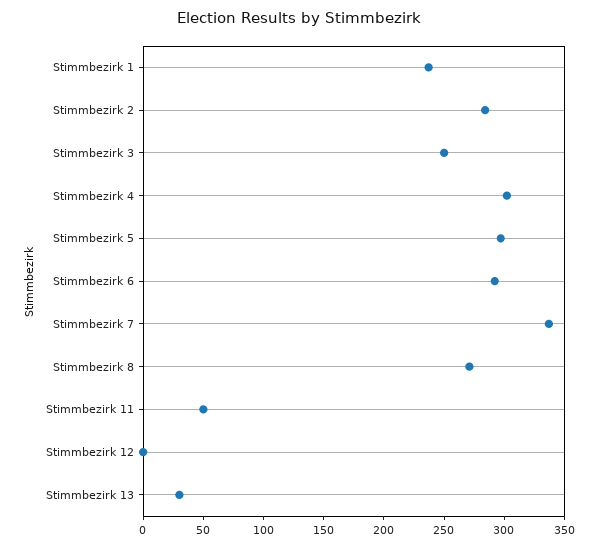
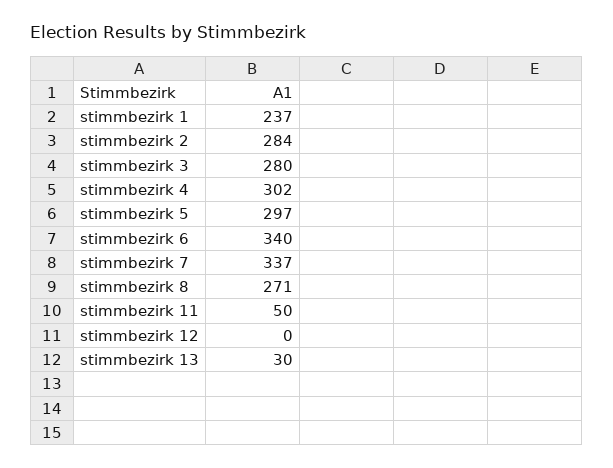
  {
    "Stimmbezirk 1": 237,
    "Stimmbezirk 2": 284,
-   "Stimmbezirk 3": 250,
+   "Stimmbezirk 3": 280,
    "Stimmbezirk 4": 302,
    "Stimmbezirk 5": 297,
-   "Stimmbezirk 6": 290,
+   "Stimmbezirk 6": 340,
    "Stimmbezirk 7": 337,
    "Stimmbezirk 8": 271,
    "Stimmbezirk 11": 50,
    "Stimmbezirk 12": 0,
    "Stimmbezirk 13": 30
  }

